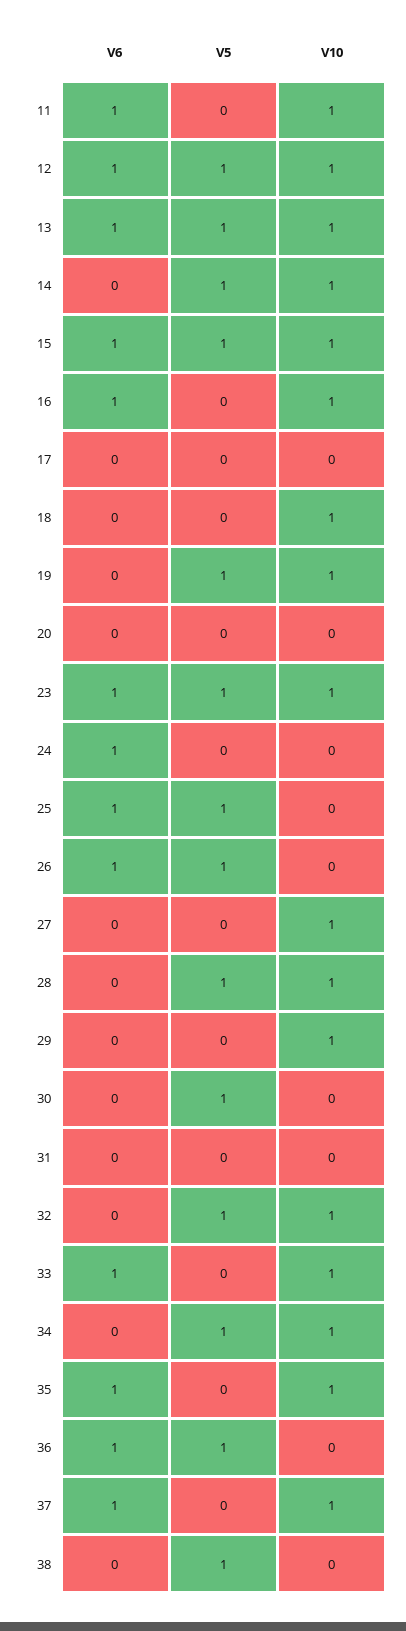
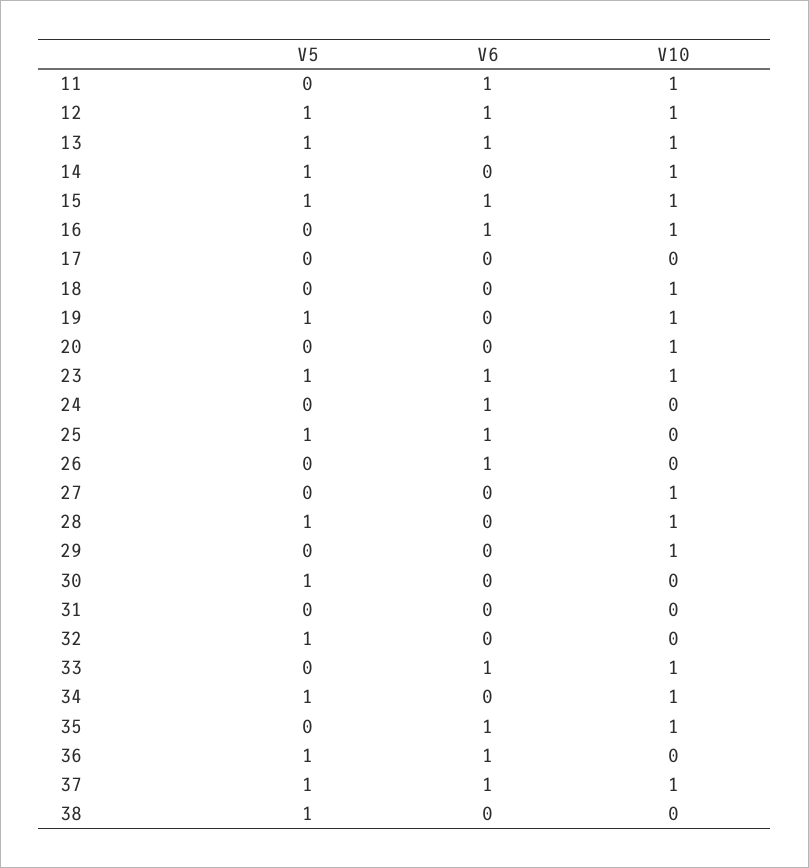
  {
    "V6": {
      "11": 1,
      "12": 1,
      "13": 1,
      "14": 0,
      "15": 1,
      "16": 1,
      "17": 0,
      "18": 0,
      "19": 0,
      "20": 0,
      "23": 1,
      "24": 1,
      "25": 1,
      "26": 1,
      "27": 0,
      "28": 0,
      "29": 0,
      "30": 0,
      "31": 0,
      "32": 0,
      "33": 1,
      "34": 0,
      "35": 1,
      "36": 1,
      "37": 1,
      "38": 0
    },
    "V5": {
      "11": 0,
      "12": 1,
      "13": 1,
      "14": 1,
      "15": 1,
      "16": 0,
      "17": 0,
      "18": 0,
      "19": 1,
      "20": 0,
      "23": 1,
      "24": 0,
      "25": 1,
-     "26": 1,
+     "26": 0,
      "27": 0,
      "28": 1,
      "29": 0,
      "30": 1,
      "31": 0,
      "32": 1,
      "33": 0,
      "34": 1,
      "35": 0,
      "36": 1,
-     "37": 0,
+     "37": 1,
      "38": 1
    },
    "V10": {
      "11": 1,
      "12": 1,
      "13": 1,
      "14": 1,
      "15": 1,
      "16": 1,
      "17": 0,
      "18": 1,
      "19": 1,
-     "20": 0,
+     "20": 1,
      "23": 1,
      "24": 0,
      "25": 0,
      "26": 0,
      "27": 1,
      "28": 1,
      "29": 1,
      "30": 0,
      "31": 0,
-     "32": 1,
+     "32": 0,
      "33": 1,
      "34": 1,
      "35": 1,
      "36": 0,
      "37": 1,
      "38": 0
    }
  }

